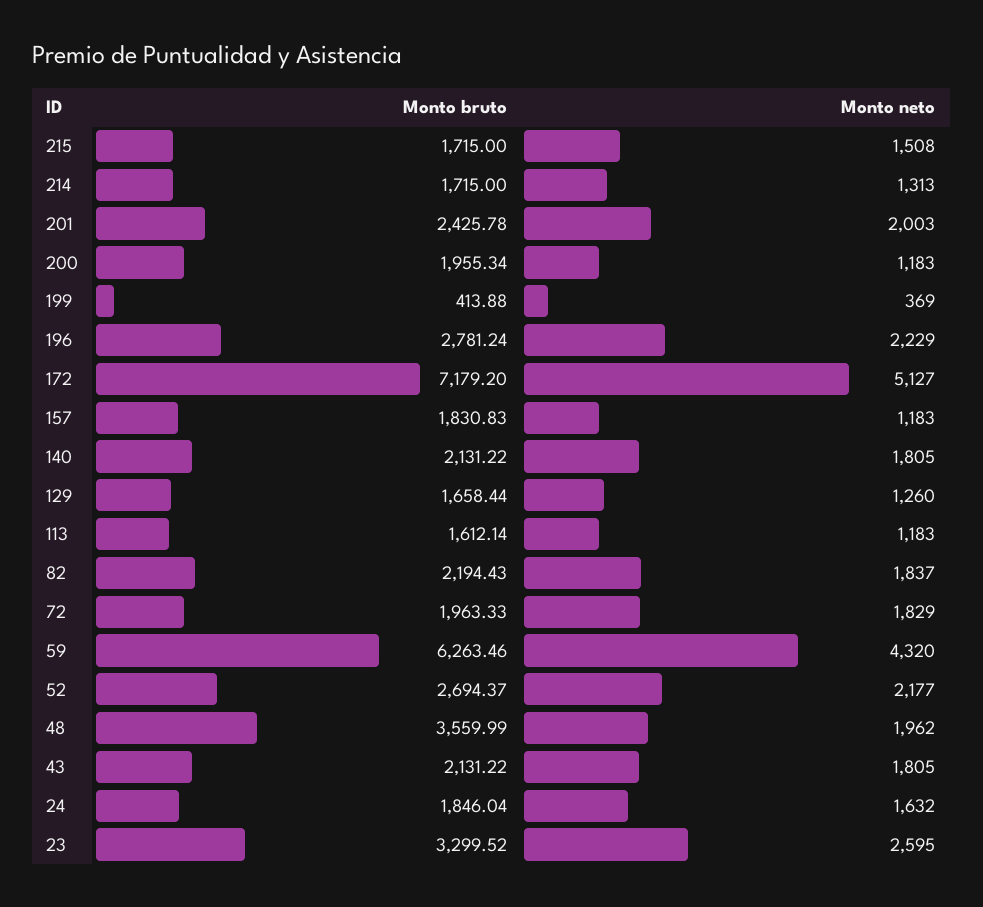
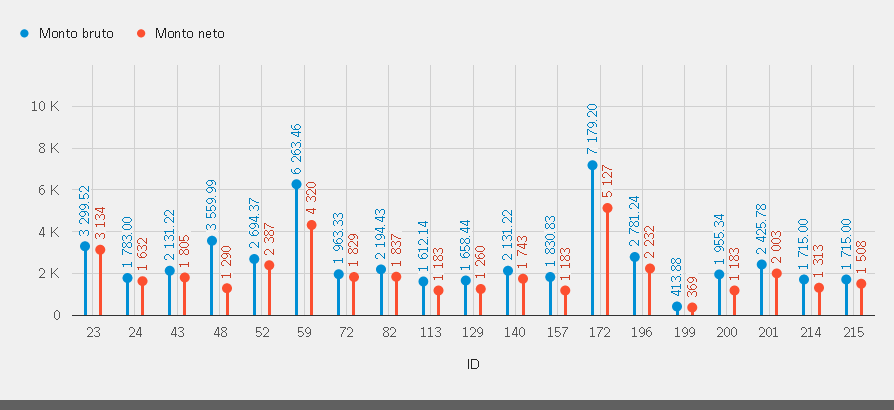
  {
    "Monto bruto": {
      "215": 1715,
      "214": 1715,
      "201": 2425.78,
      "200": 1955.34,
      "199": 413.88,
      "196": 2781.24,
      "172": 7179.2,
      "157": 1830.83,
      "140": 2131.22,
      "129": 1658.44,
      "113": 1612.14,
      "82": 2194.43,
      "72": 1963.33,
      "59": 6263.46,
      "52": 2694.37,
      "48": 3559.99,
      "43": 2131.22,
-     "24": 1846.04,
+     "24": 1783,
      "23": 3299.52
    },
    "Monto neto": {
      "215": 1508,
      "214": 1313,
      "201": 2003,
      "200": 1183,
      "199": 369,
-     "196": 2229,
+     "196": 2232,
      "172": 5127,
      "157": 1183,
-     "140": 1805,
+     "140": 1743,
      "129": 1260,
      "113": 1183,
      "82": 1837,
      "72": 1829,
      "59": 4320,
-     "52": 2177,
+     "52": 2387,
-     "48": 1962,
+     "48": 1290,
      "43": 1805,
      "24": 1632,
-     "23": 2595
+     "23": 3134
    }
  }

